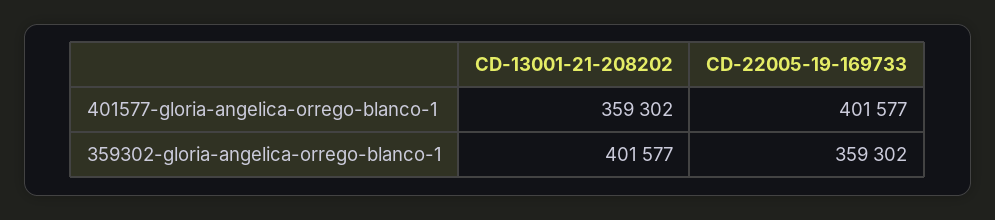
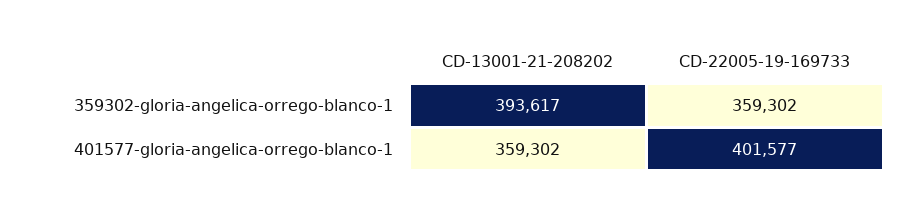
  {
    "CD-13001-21-208202": {
      "401577-gloria-angelica-orrego-blanco-1": 359302,
-     "359302-gloria-angelica-orrego-blanco-1": 401577
+     "359302-gloria-angelica-orrego-blanco-1": 393617
    },
    "CD-22005-19-169733": {
      "401577-gloria-angelica-orrego-blanco-1": 401577,
      "359302-gloria-angelica-orrego-blanco-1": 359302
    }
  }

